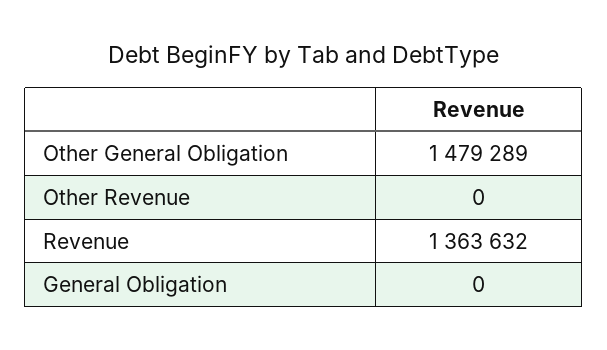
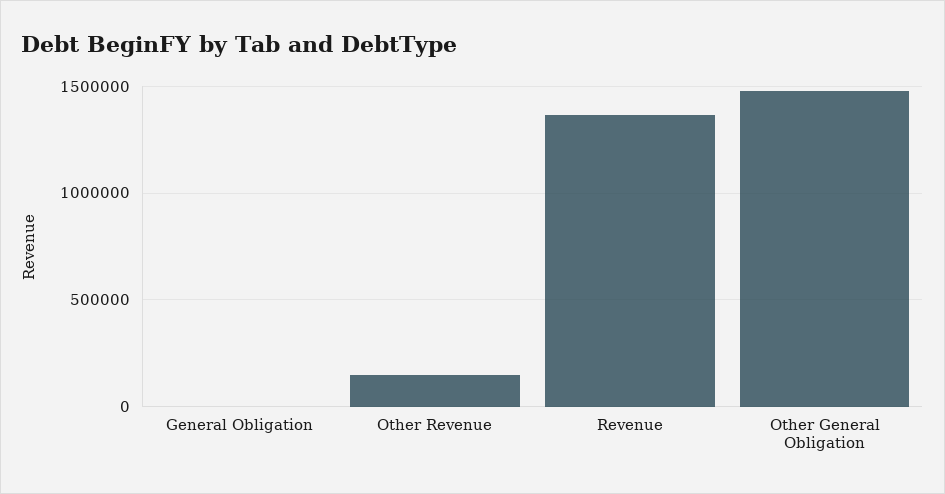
  {
    "Other General Obligation": 1479289,
-   "Other Revenue": 0,
+   "Other Revenue": 150000,
    "Revenue": 1363632,
    "General Obligation": 0
  }

